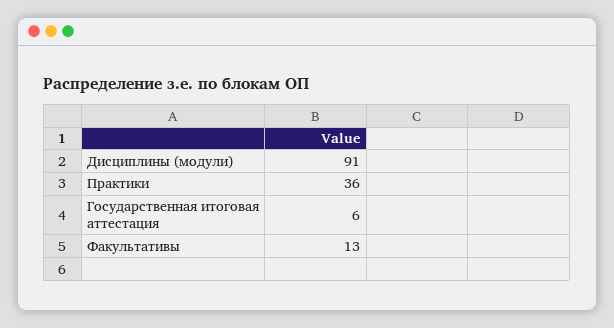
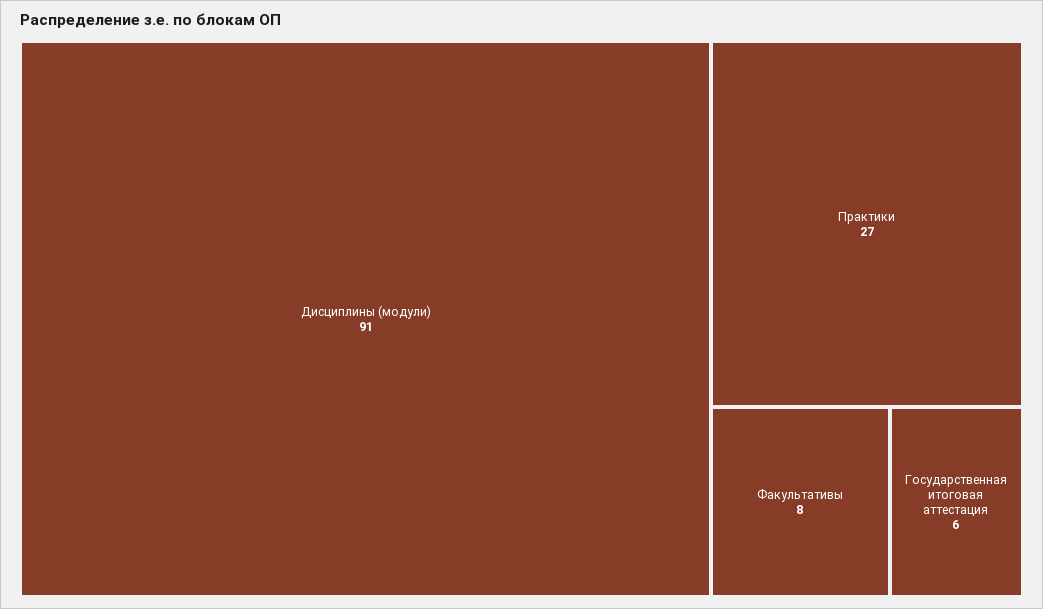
  {
    "Дисциплины (модули)": 91,
-   "Практики": 36,
+   "Практики": 27,
    "Государственная итоговая аттестация": 6,
-   "Факультативы": 13
+   "Факультативы": 8
  }

